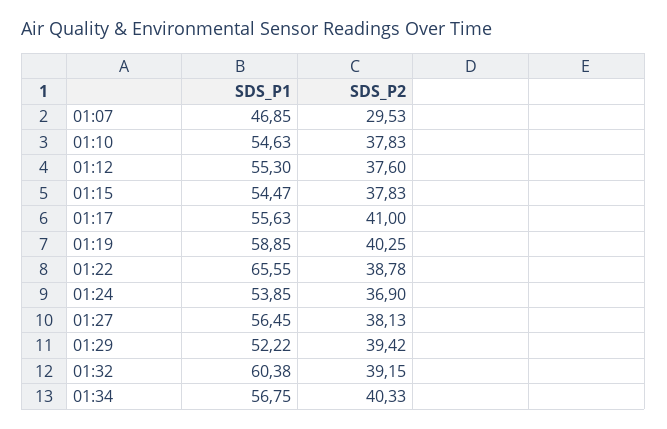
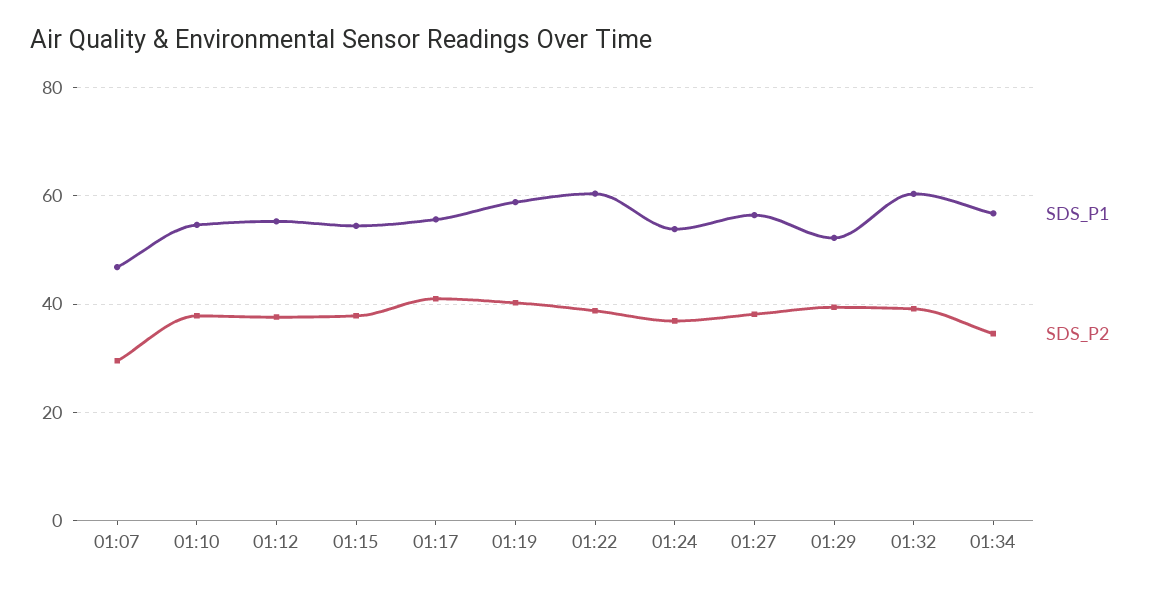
  {
    "SDS_P1": {
      "01:07": 46.85,
      "01:10": 54.63,
      "01:12": 55.3,
      "01:15": 54.47,
      "01:17": 55.63,
      "01:19": 58.85,
-     "01:22": 65.55,
+     "01:22": 60,
      "01:24": 53.85,
      "01:27": 56.45,
      "01:29": 52.22,
      "01:32": 60.38,
      "01:34": 56.75
    },
    "SDS_P2": {
      "01:07": 29.53,
      "01:10": 37.83,
      "01:12": 37.6,
      "01:15": 37.83,
      "01:17": 41,
      "01:19": 40.25,
      "01:22": 38.78,
      "01:24": 36.9,
      "01:27": 38.13,
      "01:29": 39.42,
      "01:32": 39.15,
-     "01:34": 40.33
+     "01:34": 34
    }
  }

